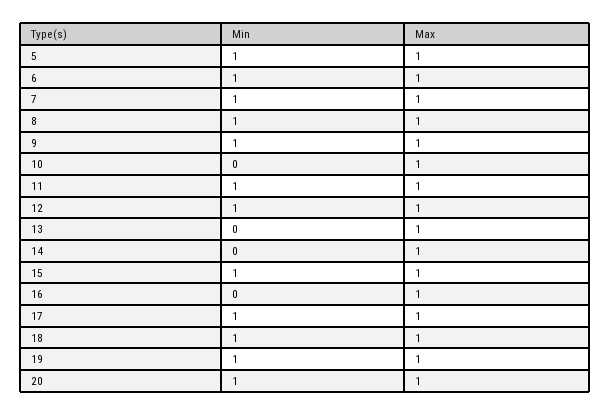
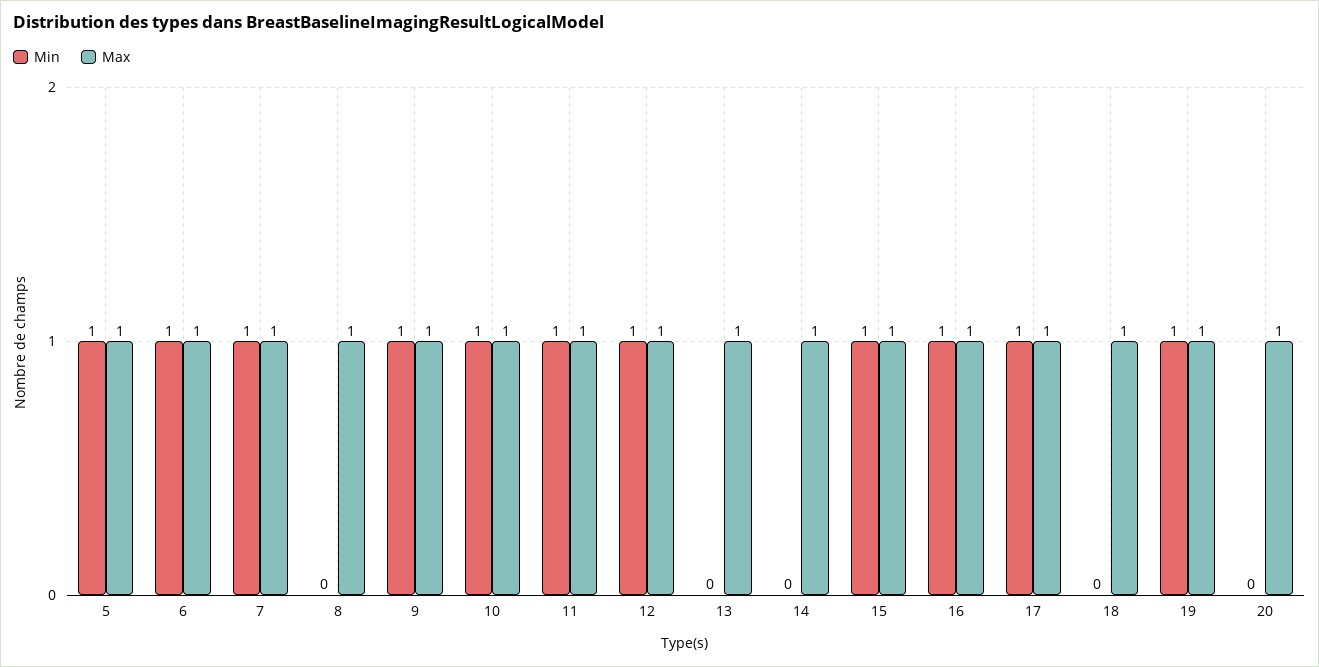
  {
    "Min": {
      "5": 1,
      "6": 1,
      "7": 1,
-     "8": 1,
+     "8": 0,
      "9": 1,
-     "10": 0,
+     "10": 1,
      "11": 1,
      "12": 1,
      "13": 0,
      "14": 0,
      "15": 1,
-     "16": 0,
+     "16": 1,
      "17": 1,
-     "18": 1,
+     "18": 0,
      "19": 1,
-     "20": 1
+     "20": 0
    },
    "Max": {
      "5": 1,
      "6": 1,
      "7": 1,
      "8": 1,
      "9": 1,
      "10": 1,
      "11": 1,
      "12": 1,
      "13": 1,
      "14": 1,
      "15": 1,
      "16": 1,
      "17": 1,
      "18": 1,
      "19": 1,
      "20": 1
    }
  }

